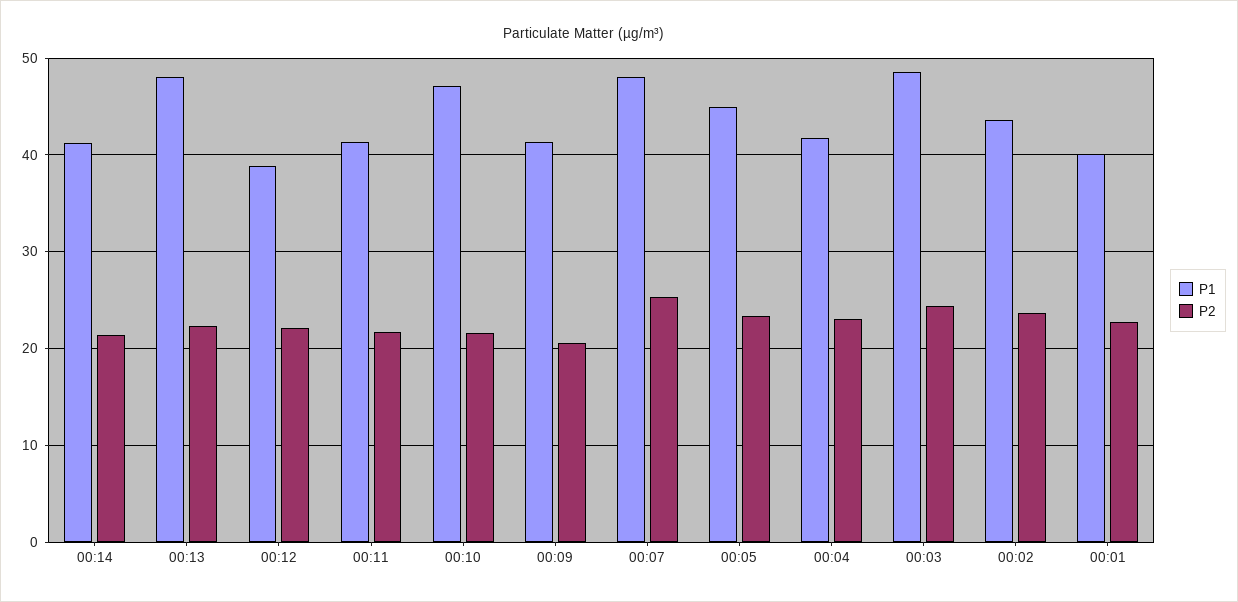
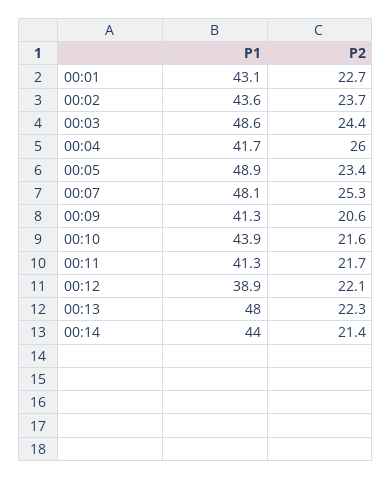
  {
    "P1": {
-     "00:14": 41,
+     "00:14": 44,
      "00:13": 48,
      "00:12": 38.9,
      "00:11": 41.3,
-     "00:10": 47,
+     "00:10": 43.9,
      "00:09": 41.3,
      "00:07": 48.1,
-     "00:05": 45,
+     "00:05": 48.9,
      "00:04": 41.7,
      "00:03": 48.6,
      "00:02": 43.6,
-     "00:01": 40
+     "00:01": 43.1
    },
    "P2": {
      "00:14": 21.4,
      "00:13": 22.3,
      "00:12": 22.1,
      "00:11": 21.7,
      "00:10": 21.6,
      "00:09": 20.6,
      "00:07": 25.3,
      "00:05": 23.4,
-     "00:04": 23,
+     "00:04": 26,
      "00:03": 24.4,
      "00:02": 23.7,
      "00:01": 22.7
    }
  }

